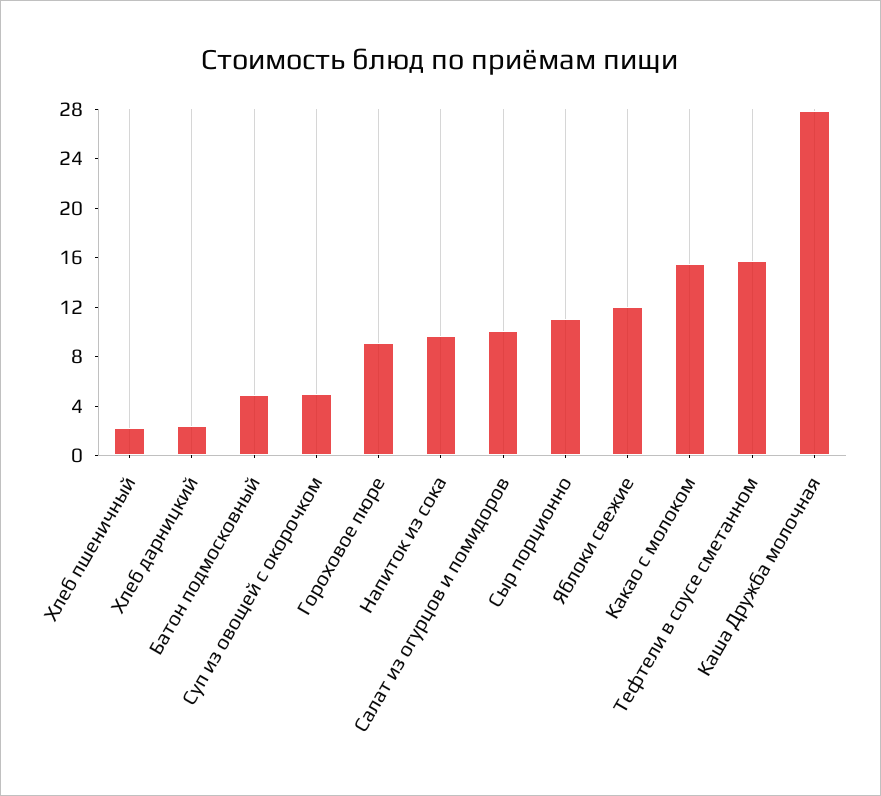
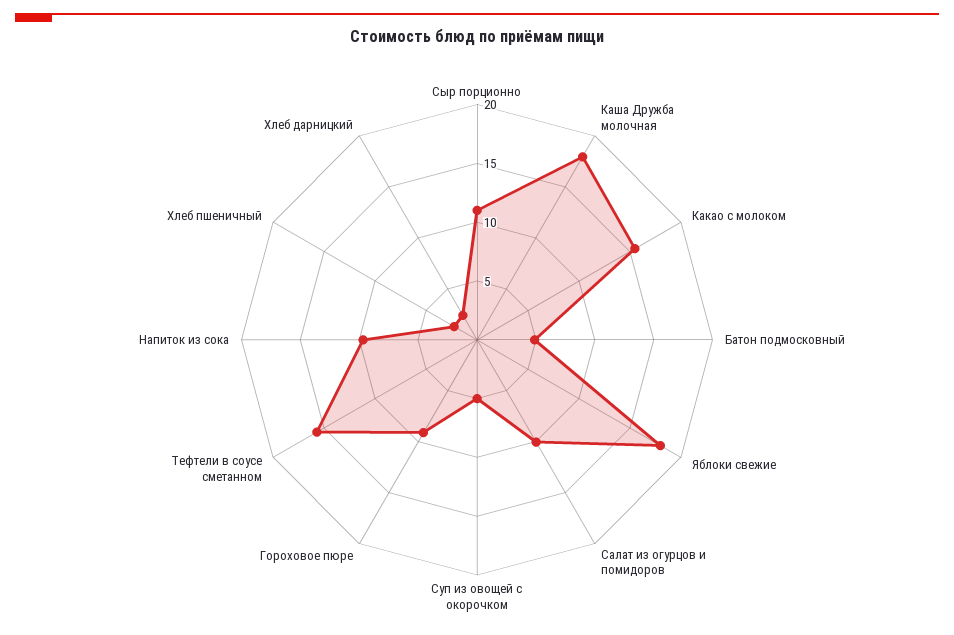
  {
    "Хлеб пшеничный": 2,
    "Хлеб дарницкий": 2,
    "Батон подмосковный": 5,
    "Суп из овощей с окорочком": 5,
    "Гороховое пюре": 9,
    "Напиток из сока": 10,
    "Салат из огурцов и помидоров": 10,
    "Сыр порционно": 11,
-   "Яблоки свежие": 12,
+   "Яблоки свежие": 18,
    "Какао с молоком": 16,
    "Тефтели в соусе сметанном": 16,
-   "Каша Дружба молочная": 28
+   "Каша Дружба молочная": 18
  }

